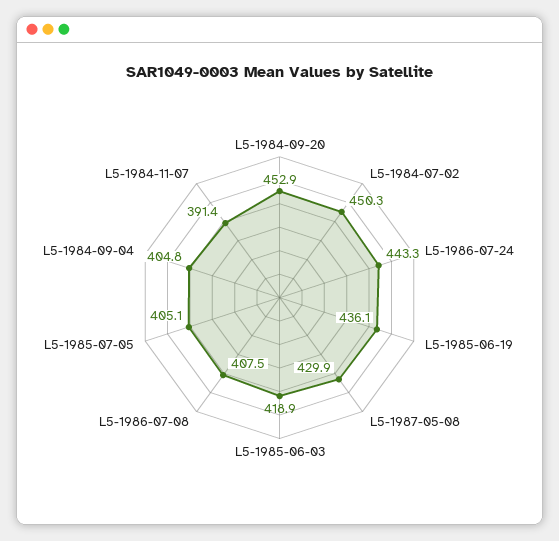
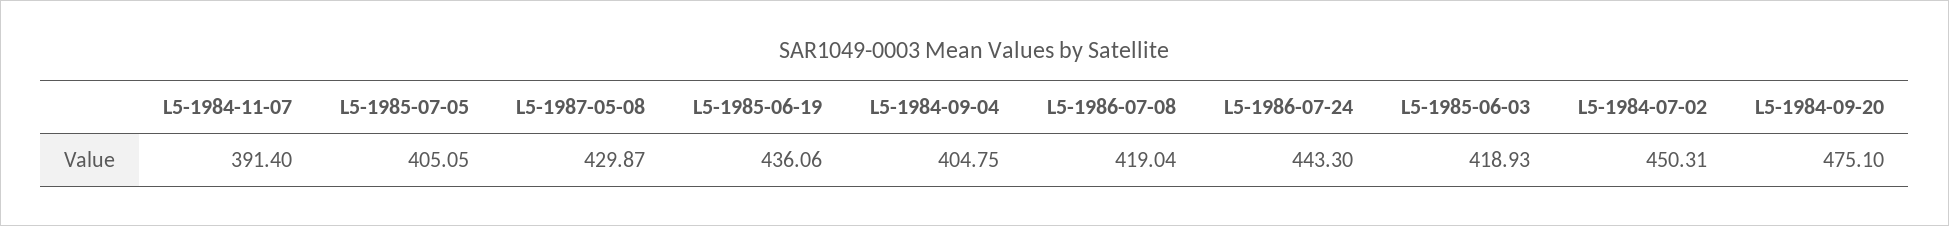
  {
-   "L5-1984-09-20": 452.9,
+   "L5-1984-09-20": 475.1,
    "L5-1984-07-02": 450.31,
    "L5-1986-07-24": 443.3,
    "L5-1985-06-19": 436.06,
    "L5-1987-05-08": 429.87,
    "L5-1985-06-03": 418.93,
-   "L5-1986-07-08": 407.5,
+   "L5-1986-07-08": 419.04,
    "L5-1985-07-05": 405.05,
    "L5-1984-09-04": 404.75,
    "L5-1984-11-07": 391.4
  }

